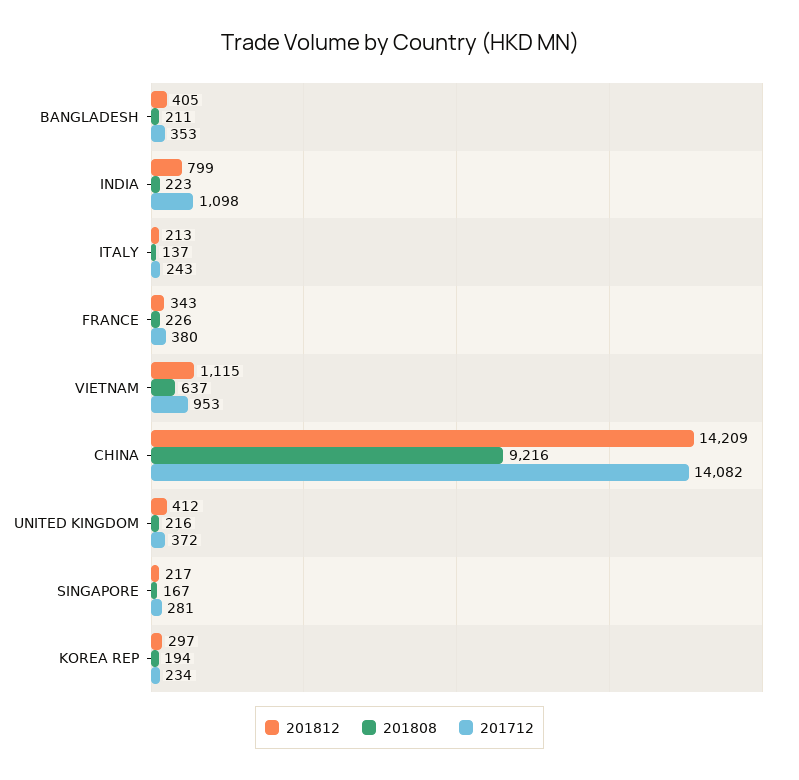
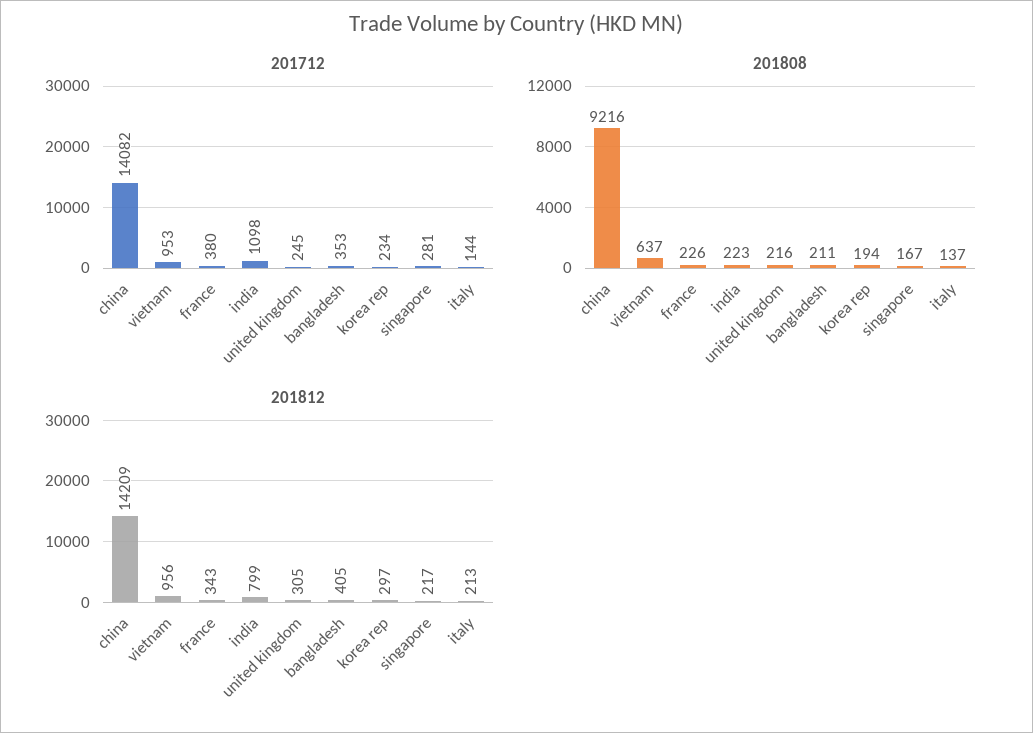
  {
    "201812": {
      "BANGLADESH": 405,
      "INDIA": 799,
      "ITALY": 213,
      "FRANCE": 343,
-     "VIETNAM": 1115,
+     "VIETNAM": 956,
      "CHINA": 14209,
-     "UNITED KINGDOM": 412,
+     "UNITED KINGDOM": 305,
      "SINGAPORE": 217,
      "KOREA REP": 297
    },
    "201808": {
      "BANGLADESH": 211,
      "INDIA": 223,
      "ITALY": 137,
      "FRANCE": 226,
      "VIETNAM": 637,
      "CHINA": 9216,
      "UNITED KINGDOM": 216,
      "SINGAPORE": 167,
      "KOREA REP": 194
    },
    "201712": {
      "BANGLADESH": 353,
      "INDIA": 1098,
-     "ITALY": 243,
+     "ITALY": 144,
      "FRANCE": 380,
      "VIETNAM": 953,
      "CHINA": 14082,
-     "UNITED KINGDOM": 372,
+     "UNITED KINGDOM": 245,
      "SINGAPORE": 281,
      "KOREA REP": 234
    }
  }

